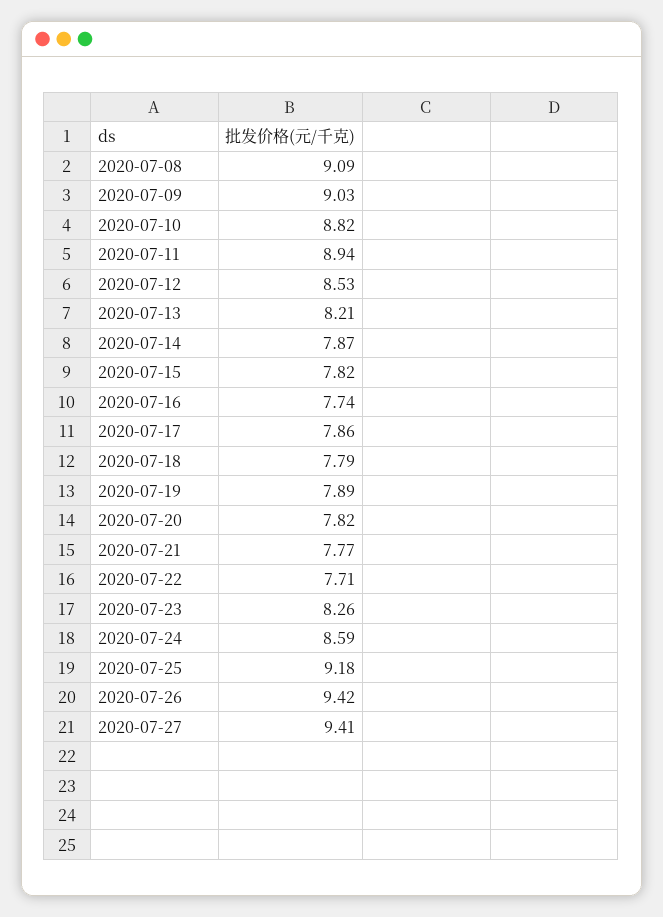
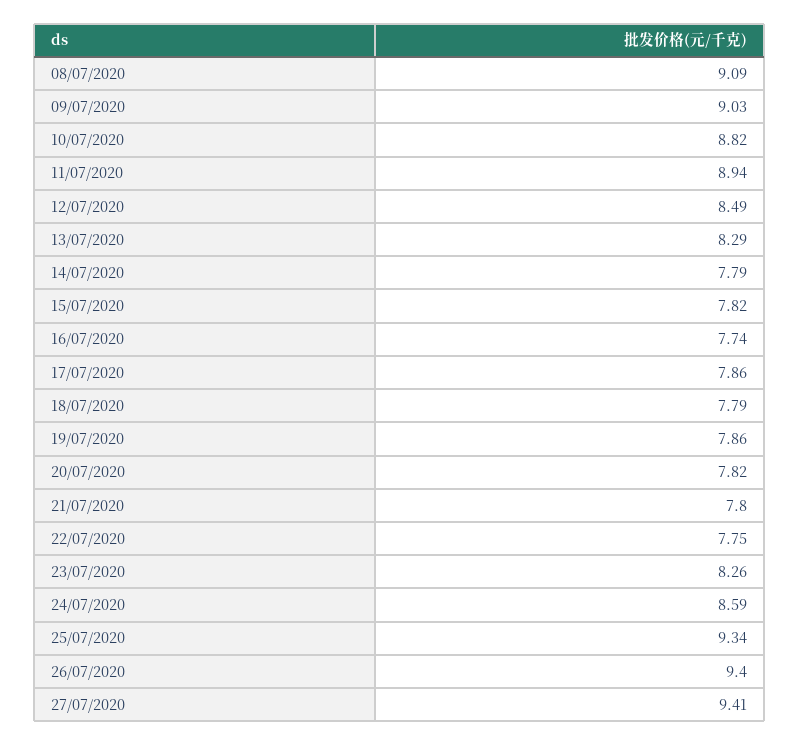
  {
    "2020-07-08": 9.09,
    "2020-07-09": 9.03,
    "2020-07-10": 8.82,
    "2020-07-11": 8.94,
-   "2020-07-12": 8.53,
+   "2020-07-12": 8.49,
-   "2020-07-13": 8.21,
+   "2020-07-13": 8.29,
-   "2020-07-14": 7.87,
+   "2020-07-14": 7.79,
    "2020-07-15": 7.82,
    "2020-07-16": 7.74,
    "2020-07-17": 7.86,
    "2020-07-18": 7.79,
-   "2020-07-19": 7.89,
+   "2020-07-19": 7.86,
    "2020-07-20": 7.82,
-   "2020-07-21": 7.77,
+   "2020-07-21": 7.8,
-   "2020-07-22": 7.71,
+   "2020-07-22": 7.75,
    "2020-07-23": 8.26,
    "2020-07-24": 8.59,
-   "2020-07-25": 9.18,
+   "2020-07-25": 9.34,
-   "2020-07-26": 9.42,
+   "2020-07-26": 9.4,
    "2020-07-27": 9.41
  }

